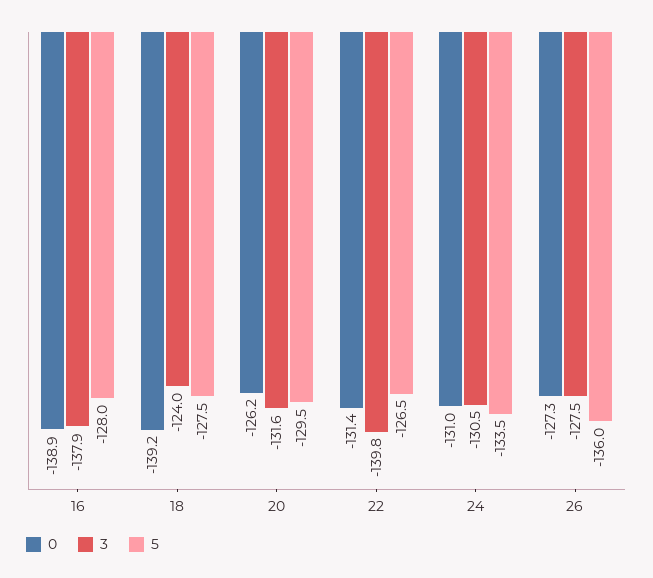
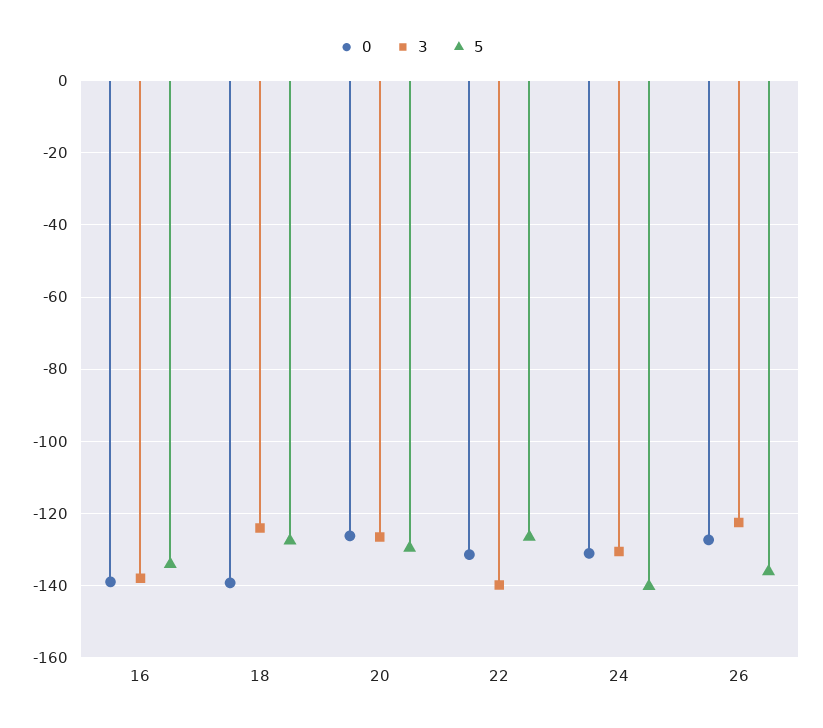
  {
    "0": {
      "16": -138.9,
      "18": -139.2,
      "20": -126.2,
      "22": -131.4,
      "24": -131,
      "26": -127.3
    },
    "3": {
      "16": -137.9,
      "18": -124,
-     "20": -131.6,
+     "20": -126,
      "22": -139.8,
      "24": -130.5,
-     "26": -127.5
+     "26": -122
    },
    "5": {
-     "16": -128,
+     "16": -134,
      "18": -127.5,
      "20": -129.5,
      "22": -126.5,
-     "24": -133.5,
+     "24": -140,
      "26": -136
    }
  }

